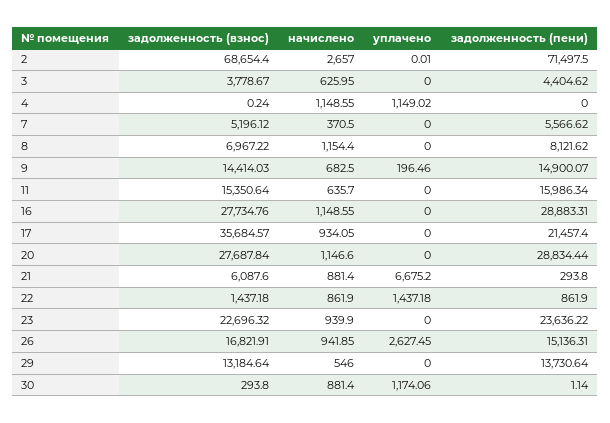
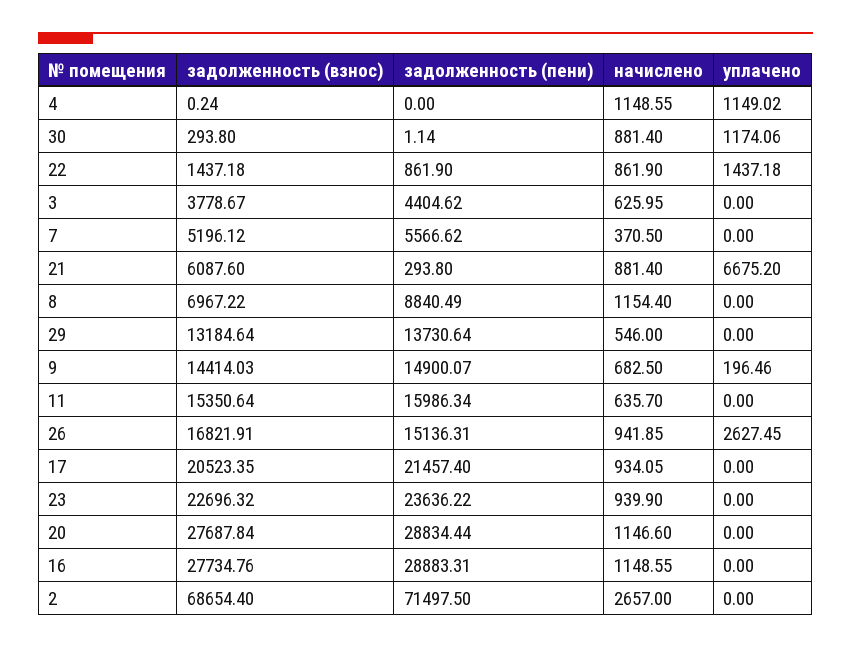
  {
    "задолженность (взнос)": {
      "2": 68654.4,
      "3": 3778.67,
      "4": 0.24,
      "7": 5196.12,
      "8": 6967.22,
      "9": 14414.03,
      "11": 15350.64,
      "16": 27734.76,
-     "17": 35684.57,
+     "17": 20523.35,
      "20": 27687.84,
      "21": 6087.6,
      "22": 1437.18,
      "23": 22696.32,
      "26": 16821.91,
      "29": 13184.64,
      "30": 293.8
    },
    "начислено": {
      "2": 2657,
      "3": 625.95,
      "4": 1148.55,
      "7": 370.5,
      "8": 1154.4,
      "9": 682.5,
      "11": 635.7,
      "16": 1148.55,
      "17": 934.05,
      "20": 1146.6,
      "21": 881.4,
      "22": 861.9,
      "23": 939.9,
      "26": 941.85,
      "29": 546,
      "30": 881.4
    },
    "уплачено": {
-     "2": 0.01,
+     "2": 0,
      "3": 0,
      "4": 1149.02,
      "7": 0,
      "8": 0,
      "9": 196.46,
      "11": 0,
      "16": 0,
      "17": 0,
      "20": 0,
      "21": 6675.2,
      "22": 1437.18,
      "23": 0,
      "26": 2627.45,
      "29": 0,
      "30": 1174.06
    },
    "задолженность (пени)": {
      "2": 71497.5,
      "3": 4404.62,
      "4": 0,
      "7": 5566.62,
-     "8": 8121.62,
+     "8": 8840.49,
      "9": 14900.07,
      "11": 15986.34,
      "16": 28883.31,
      "17": 21457.4,
      "20": 28834.44,
      "21": 293.8,
      "22": 861.9,
      "23": 23636.22,
      "26": 15136.31,
      "29": 13730.64,
      "30": 1.14
    }
  }

